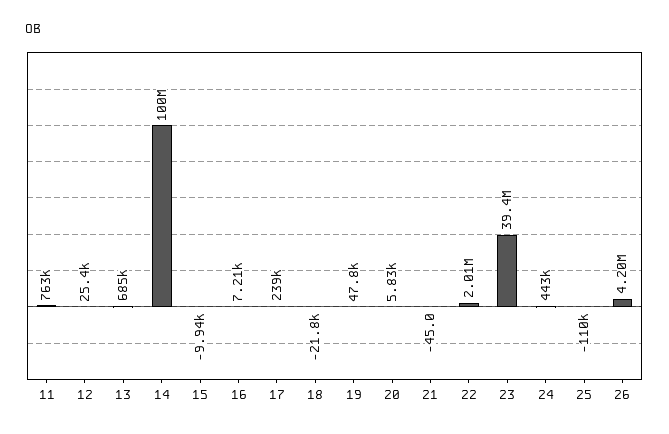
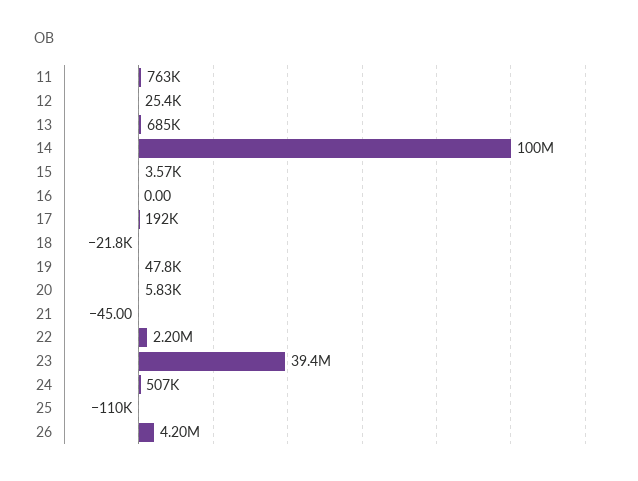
  {
    "11": 763000,
    "12": 25400,
    "13": 685000,
    "14": 100000000,
-   "15": -9940,
+   "15": 3570,
-   "16": 7210,
+   "16": 0,
-   "17": 239000,
+   "17": 192000,
    "18": -21800,
    "19": 47800,
    "20": 5830,
    "21": -45,
-   "22": 2010000,
+   "22": 2200000,
    "23": 39400000,
-   "24": 443000,
+   "24": 507000,
    "25": -110000,
    "26": 4200000
  }

